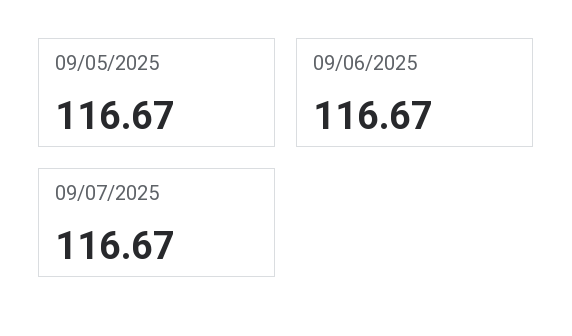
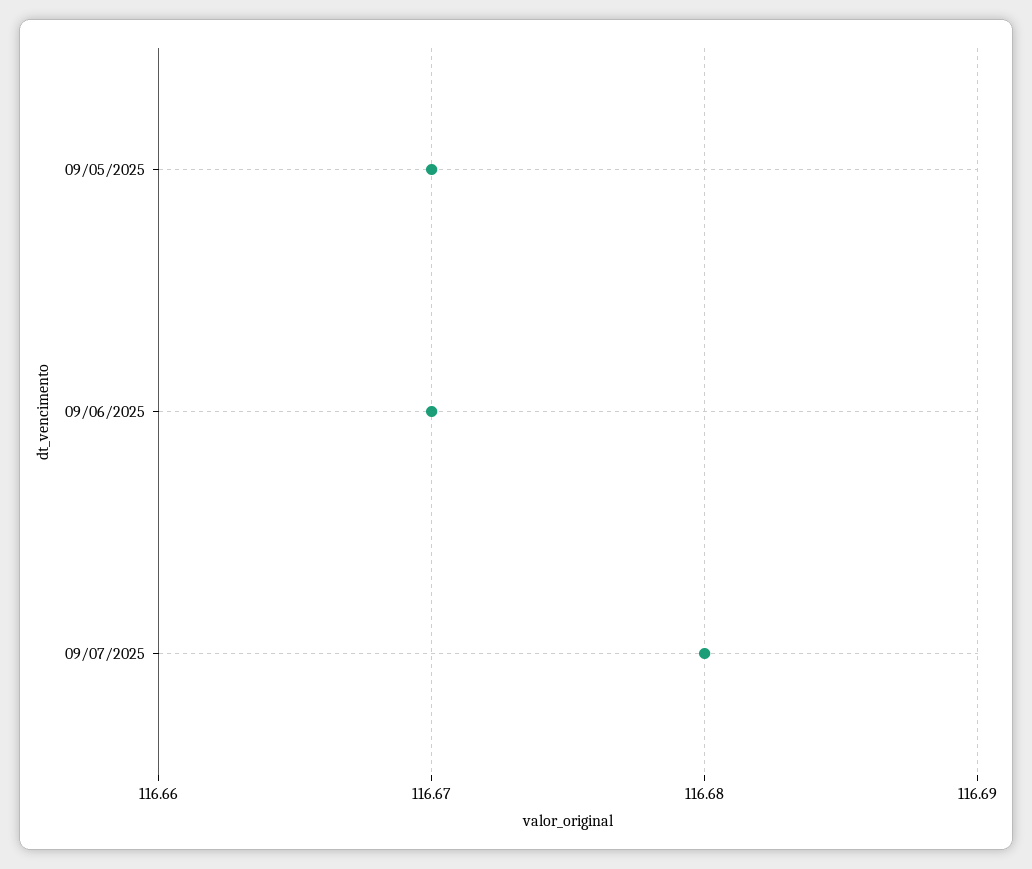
  {
    "09/05/2025": 116.67,
    "09/06/2025": 116.67,
-   "09/07/2025": 116.67
+   "09/07/2025": 116.68
  }

